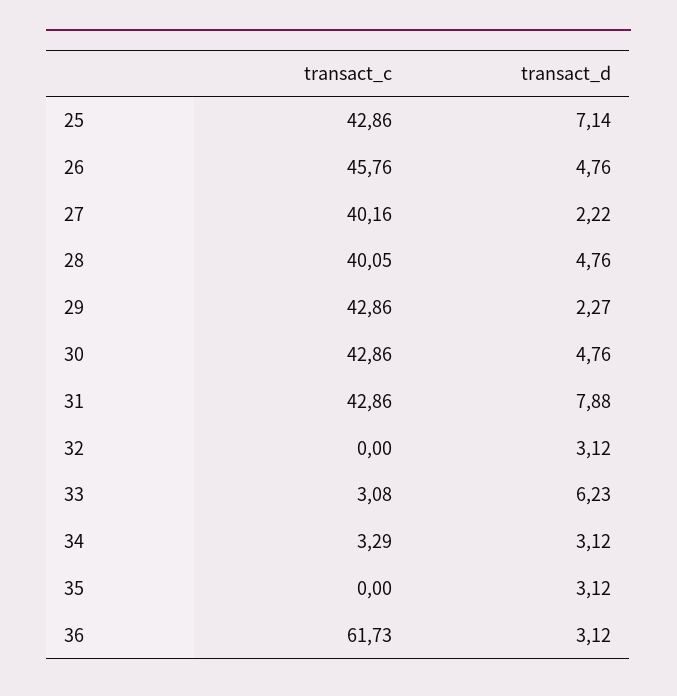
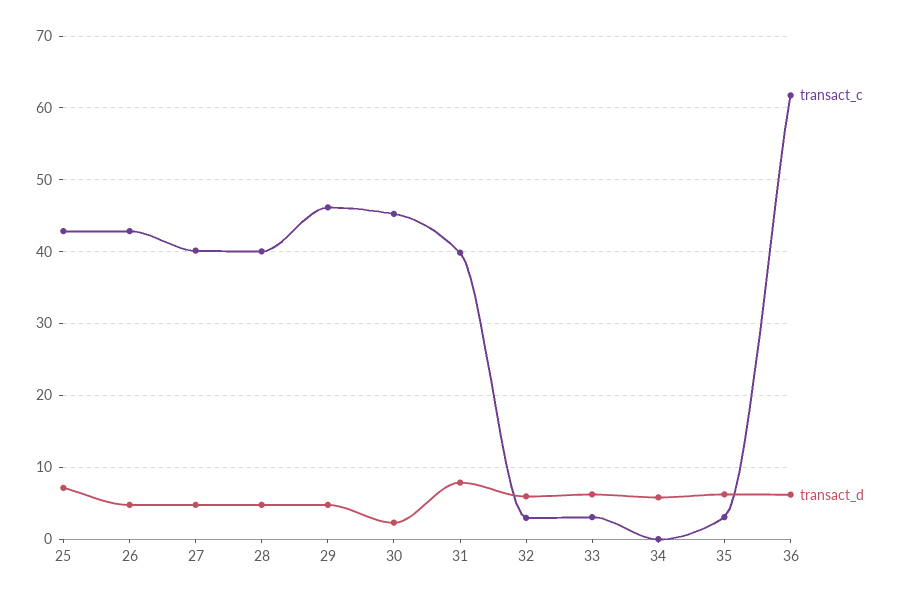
  {
    "transact_c": {
      "25": 42.86,
-     "26": 45.76,
+     "26": 43,
      "27": 40.16,
      "28": 40.05,
-     "29": 42.86,
+     "29": 46,
-     "30": 42.86,
+     "30": 45,
-     "31": 42.86,
+     "31": 40,
-     "32": 0,
+     "32": 3,
      "33": 3.08,
-     "34": 3.29,
+     "34": 0,
-     "35": 0,
+     "35": 3,
      "36": 61.73
    },
    "transact_d": {
      "25": 7.14,
      "26": 4.76,
-     "27": 2.22,
+     "27": 5,
      "28": 4.76,
-     "29": 2.27,
+     "29": 5,
-     "30": 4.76,
+     "30": 2,
      "31": 7.88,
-     "32": 3.12,
+     "32": 6,
      "33": 6.23,
-     "34": 3.12,
+     "34": 6,
-     "35": 3.12,
+     "35": 6,
-     "36": 3.12
+     "36": 6
    }
  }

